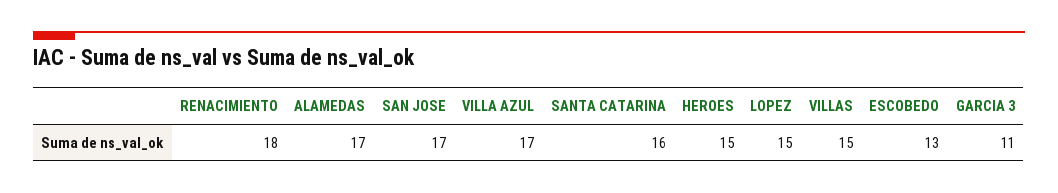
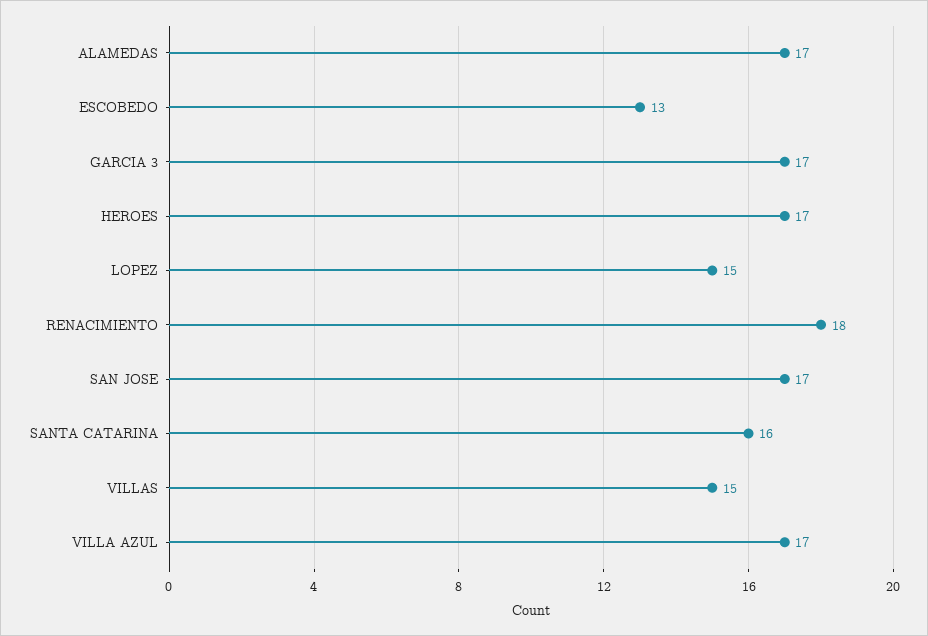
  {
    "RENACIMIENTO": 18,
    "ALAMEDAS": 17,
    "SAN JOSE": 17,
    "VILLA AZUL": 17,
    "SANTA CATARINA": 16,
-   "HEROES": 15,
+   "HEROES": 17,
    "LOPEZ": 15,
    "VILLAS": 15,
    "ESCOBEDO": 13,
-   "GARCIA 3": 11
+   "GARCIA 3": 17
  }

